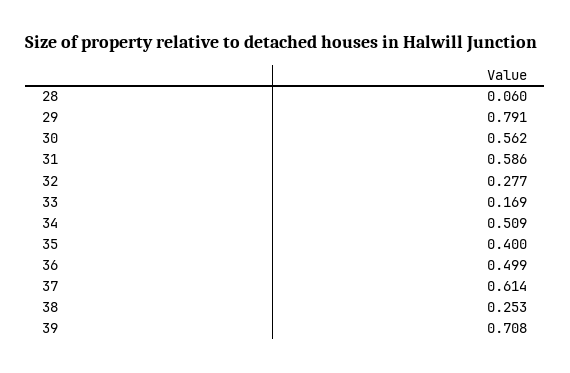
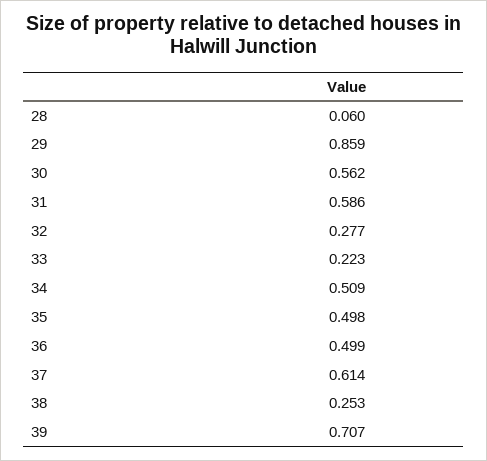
  {
    "28": 0.06,
-   "29": 0.791,
+   "29": 0.859,
    "30": 0.562,
    "31": 0.586,
    "32": 0.277,
-   "33": 0.169,
+   "33": 0.223,
    "34": 0.509,
-   "35": 0.4,
+   "35": 0.498,
    "36": 0.499,
    "37": 0.614,
    "38": 0.253,
-   "39": 0.708
+   "39": 0.707
  }

